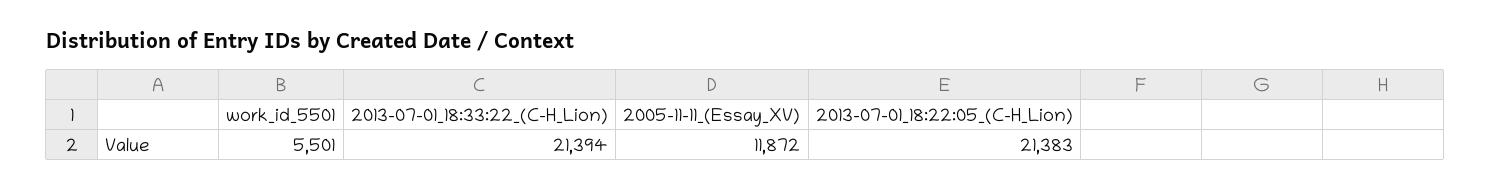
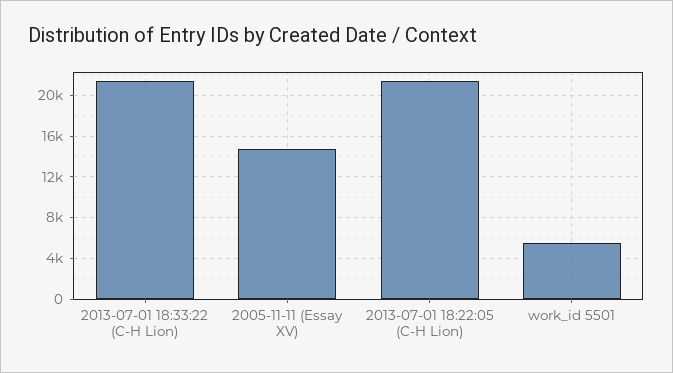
  {
    "work_id_5501": 5501,
    "2013-07-01_18:33:22_(C-H_Lion)": 21394,
-   "2005-11-11_(Essay_XV)": 11872,
+   "2005-11-11_(Essay_XV)": 15000,
    "2013-07-01_18:22:05_(C-H_Lion)": 21383
  }

